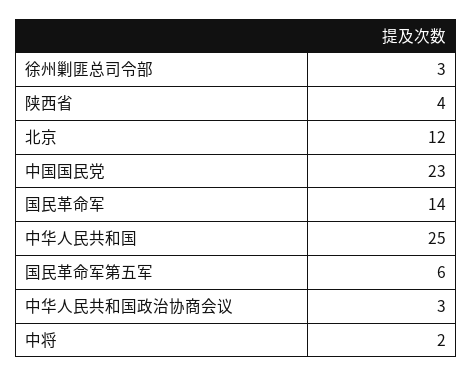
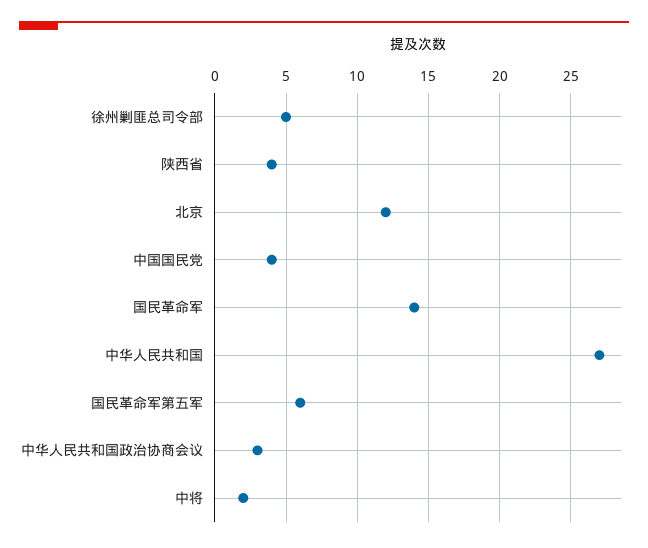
  {
-   "徐州剿匪总司令部": 3,
+   "徐州剿匪总司令部": 5,
    "陕西省": 4,
    "北京": 12,
-   "中国国民党": 23,
+   "中国国民党": 4,
    "国民革命军": 14,
-   "中华人民共和国": 25,
+   "中华人民共和国": 27,
    "国民革命军第五军": 6,
    "中华人民共和国政治协商会议": 3,
    "中将": 2
  }

